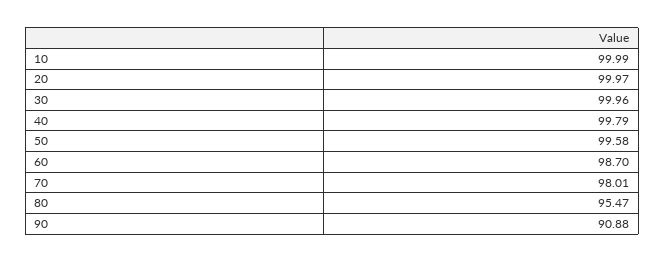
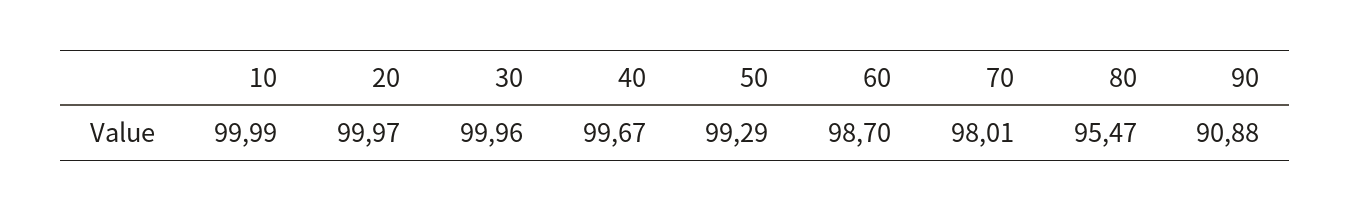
  {
    "10": 99.99,
    "20": 99.97,
    "30": 99.96,
-   "40": 99.79,
+   "40": 99.67,
-   "50": 99.58,
+   "50": 99.29,
    "60": 98.7,
    "70": 98.01,
    "80": 95.47,
    "90": 90.88
  }

